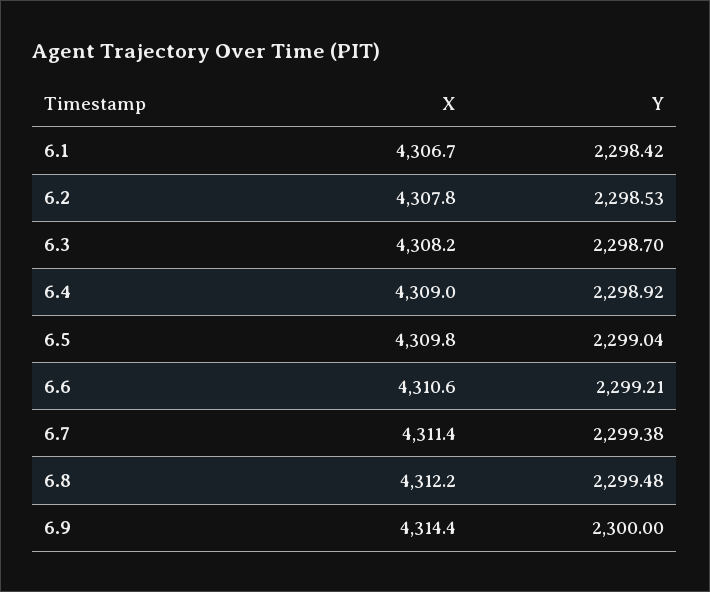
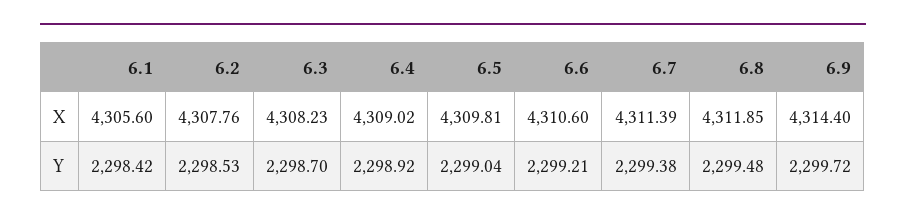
  {
    "X": {
-     "6.1": 4306.7,
+     "6.1": 4305.6,
      "6.2": 4307.76,
      "6.3": 4308.23,
      "6.4": 4309.02,
      "6.5": 4309.81,
      "6.6": 4310.6,
      "6.7": 4311.39,
-     "6.8": 4312.2,
+     "6.8": 4311.85,
      "6.9": 4314.4
    },
    "Y": {
      "6.1": 2298.42,
      "6.2": 2298.53,
      "6.3": 2298.7,
      "6.4": 2298.92,
      "6.5": 2299.04,
      "6.6": 2299.21,
      "6.7": 2299.38,
      "6.8": 2299.48,
-     "6.9": 2300
+     "6.9": 2299.72
    }
  }

